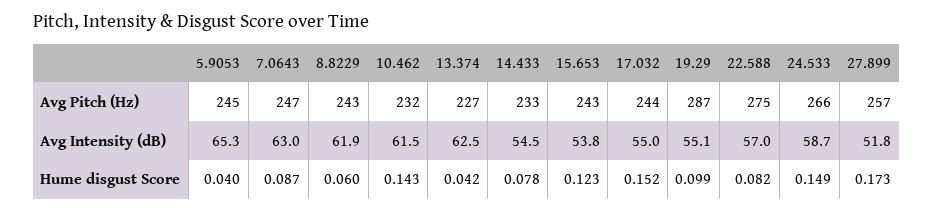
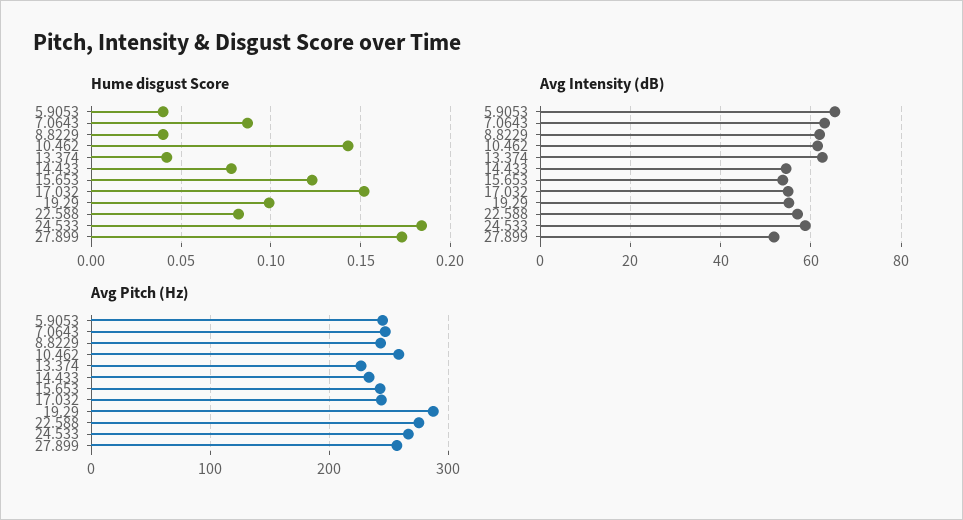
  {
    "Avg Pitch (Hz)": {
      "5.9053": 245,
      "7.0643": 247,
      "8.8229": 243,
-     "10.462": 232,
+     "10.462": 260,
      "13.374": 227,
      "14.433": 233,
      "15.653": 243,
      "17.032": 244,
      "19.29": 287,
      "22.588": 275,
      "24.533": 266,
      "27.899": 257
    },
    "Avg Intensity (dB)": {
      "5.9053": 65.3,
      "7.0643": 63,
      "8.8229": 61.9,
      "10.462": 61.5,
      "13.374": 62.5,
      "14.433": 54.5,
      "15.653": 53.8,
      "17.032": 55,
      "19.29": 55.1,
      "22.588": 57,
      "24.533": 58.7,
      "27.899": 51.8
    },
    "Hume disgust Score": {
      "5.9053": 0.04,
      "7.0643": 0.087,
-     "8.8229": 0.06,
+     "8.8229": 0.04,
      "10.462": 0.143,
      "13.374": 0.042,
      "14.433": 0.078,
      "15.653": 0.123,
      "17.032": 0.152,
      "19.29": 0.099,
      "22.588": 0.082,
-     "24.533": 0.149,
+     "24.533": 0.185,
      "27.899": 0.173
    }
  }

